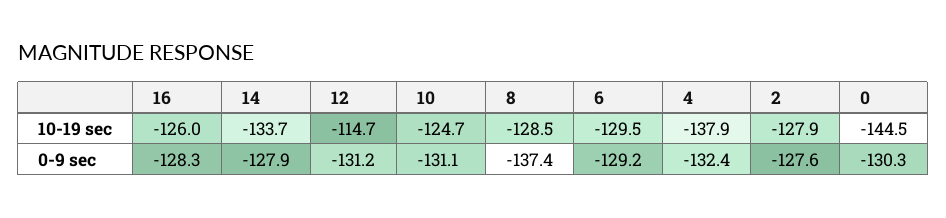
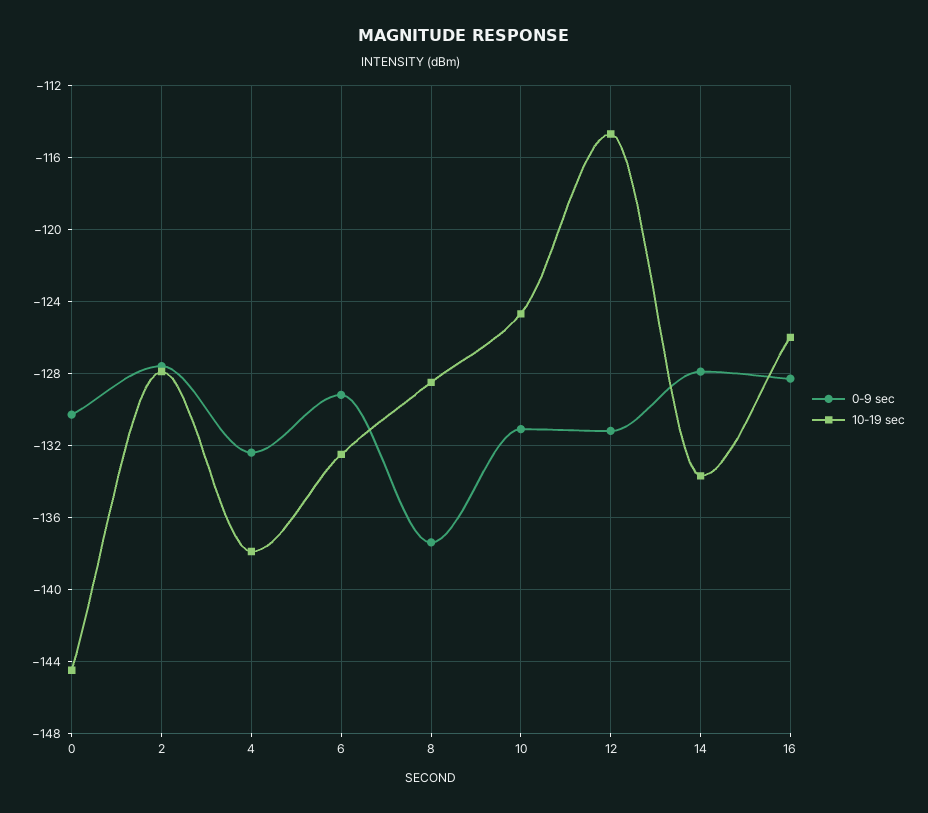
  {
    "10-19 sec": {
      "16": -126,
      "14": -133.7,
      "12": -114.7,
      "10": -124.7,
      "8": -128.5,
-     "6": -129.5,
+     "6": -132.5,
      "4": -137.9,
      "2": -127.9,
      "0": -144.5
    },
    "0-9 sec": {
      "16": -128.3,
      "14": -127.9,
      "12": -131.2,
      "10": -131.1,
      "8": -137.4,
      "6": -129.2,
      "4": -132.4,
      "2": -127.6,
      "0": -130.3
    }
  }

